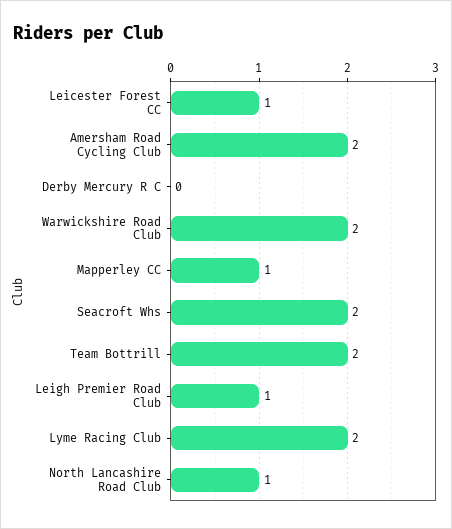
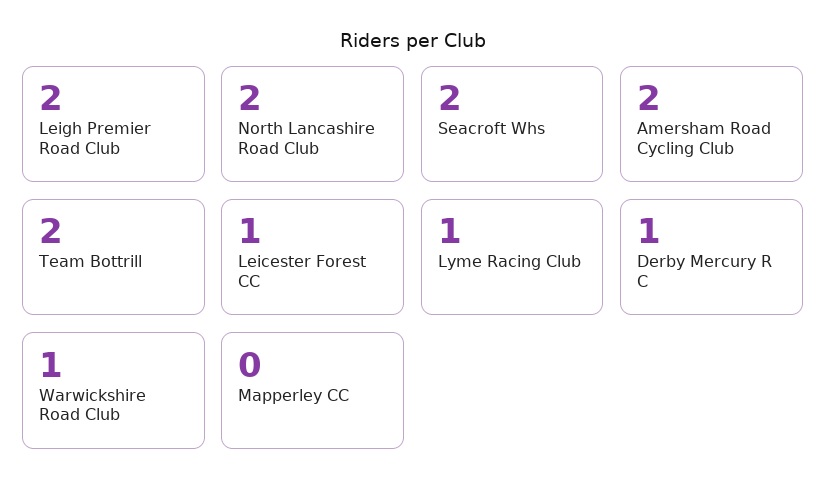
  {
    "Leicester Forest CC": 1,
    "Amersham Road Cycling Club": 2,
-   "Derby Mercury R C": 0,
+   "Derby Mercury R C": 1,
-   "Warwickshire Road Club": 2,
+   "Warwickshire Road Club": 1,
-   "Mapperley CC": 1,
+   "Mapperley CC": 0,
    "Seacroft Whs": 2,
    "Team Bottrill": 2,
-   "Leigh Premier Road Club": 1,
+   "Leigh Premier Road Club": 2,
-   "Lyme Racing Club": 2,
+   "Lyme Racing Club": 1,
-   "North Lancashire Road Club": 1
+   "North Lancashire Road Club": 2
  }

